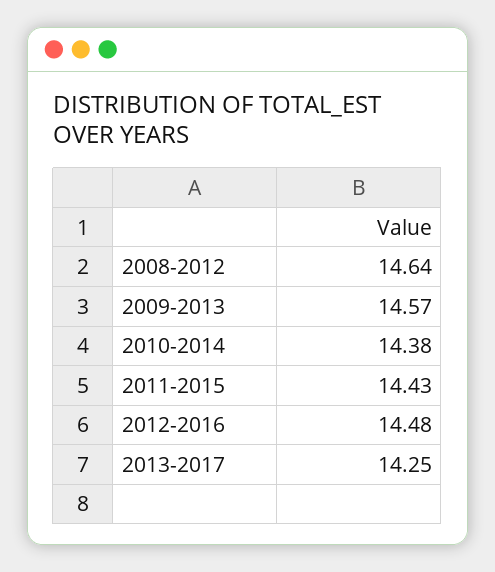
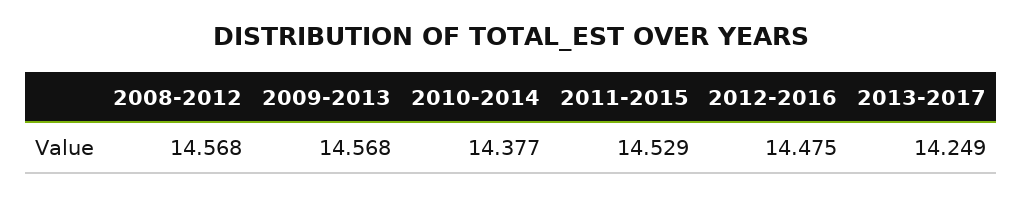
  {
-   "2008-2012": 14.64,
+   "2008-2012": 14.568,
    "2009-2013": 14.568,
    "2010-2014": 14.377,
-   "2011-2015": 14.43,
+   "2011-2015": 14.529,
    "2012-2016": 14.475,
    "2013-2017": 14.249
  }

